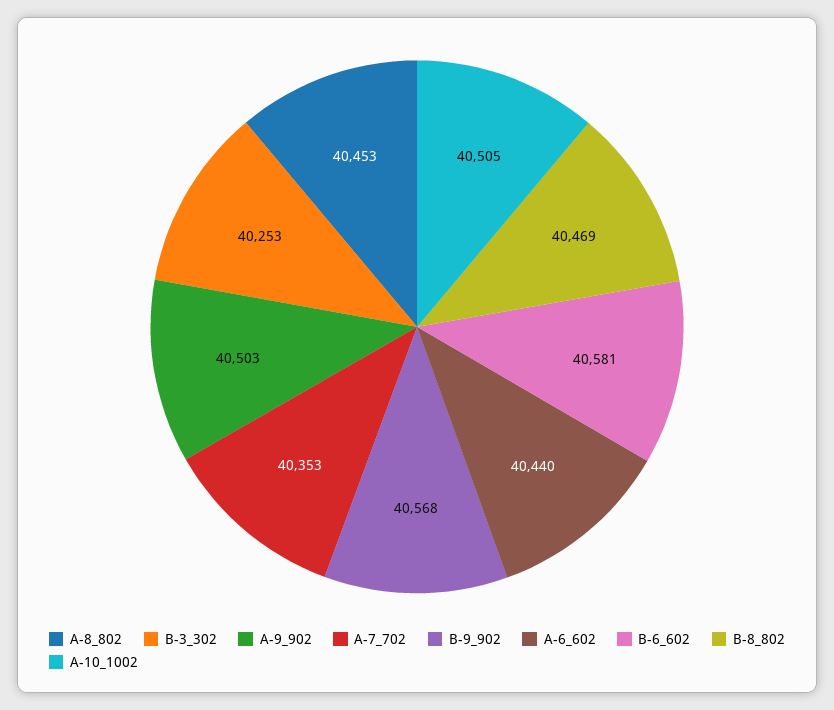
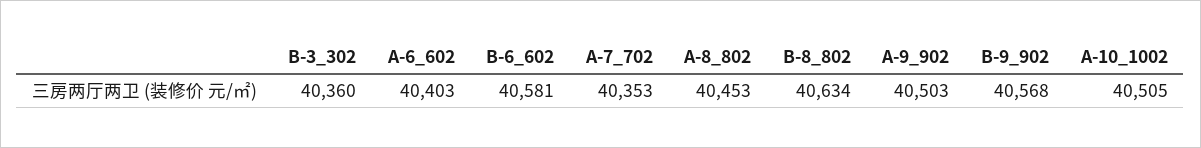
  {
    "A-8_802": 40453,
-   "B-3_302": 40253,
+   "B-3_302": 40360,
    "A-9_902": 40503,
    "A-7_702": 40353,
    "B-9_902": 40568,
-   "A-6_602": 40440,
+   "A-6_602": 40403,
    "B-6_602": 40581,
-   "B-8_802": 40469,
+   "B-8_802": 40634,
    "A-10_1002": 40505
  }

